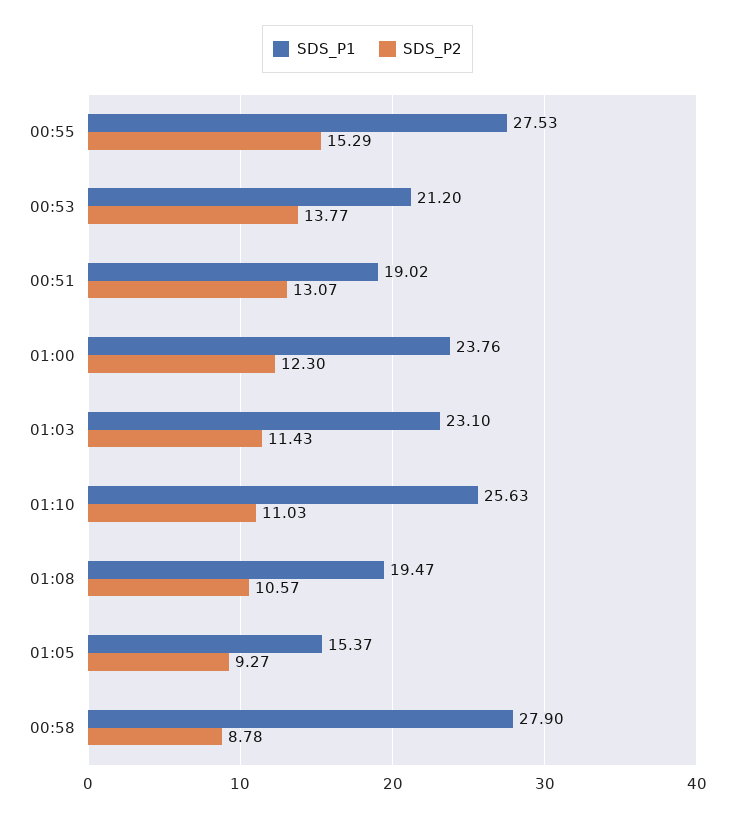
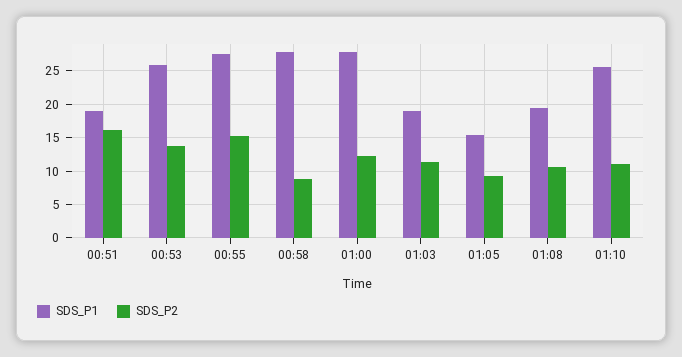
  {
    "SDS_P1": {
      "00:55": 27.53,
-     "00:53": 21.2,
+     "00:53": 26,
      "00:51": 19.02,
-     "01:00": 23.76,
+     "01:00": 28,
-     "01:03": 23.1,
+     "01:03": 19,
      "01:10": 25.63,
      "01:08": 19.47,
      "01:05": 15.37,
      "00:58": 27.9
    },
    "SDS_P2": {
      "00:55": 15.29,
      "00:53": 13.77,
-     "00:51": 13.07,
+     "00:51": 16,
      "01:00": 12.3,
      "01:03": 11.43,
      "01:10": 11.03,
      "01:08": 10.57,
      "01:05": 9.27,
      "00:58": 8.78
    }
  }

